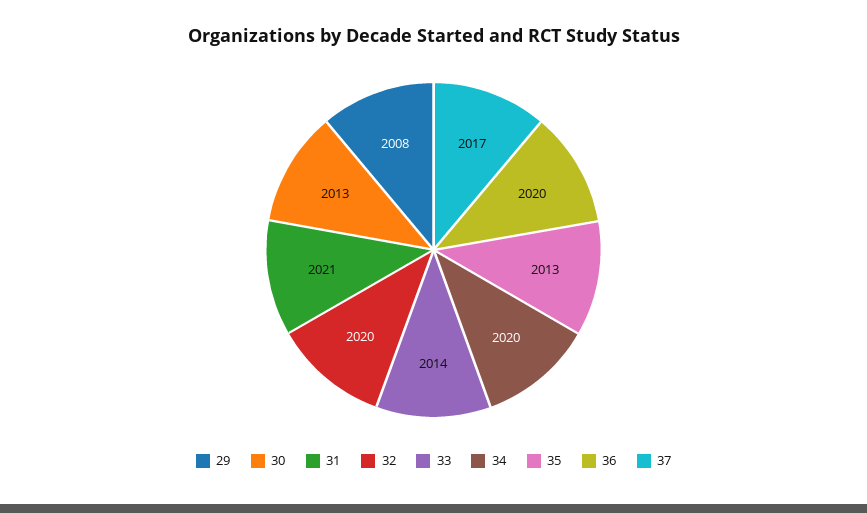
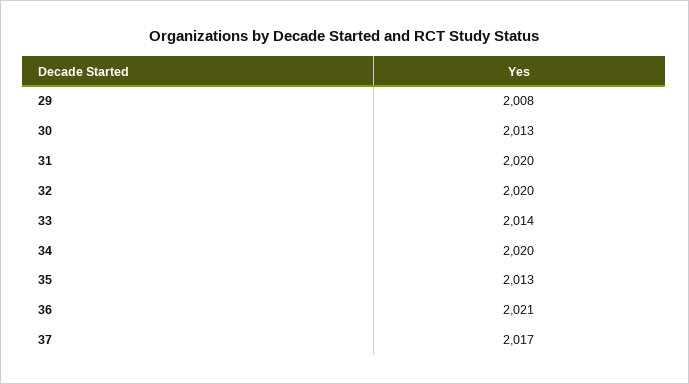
  {
    "29": 2008,
    "30": 2013,
-   "31": 2021,
+   "31": 2020,
    "32": 2020,
    "33": 2014,
    "34": 2020,
    "35": 2013,
-   "36": 2020,
+   "36": 2021,
    "37": 2017
  }

